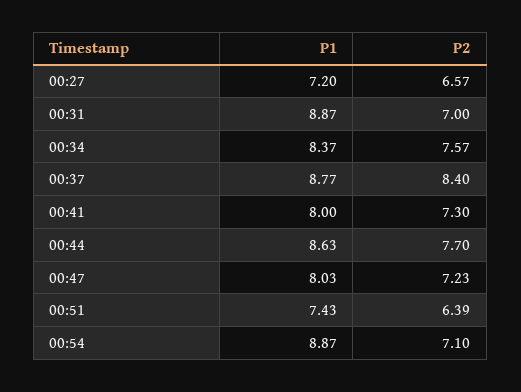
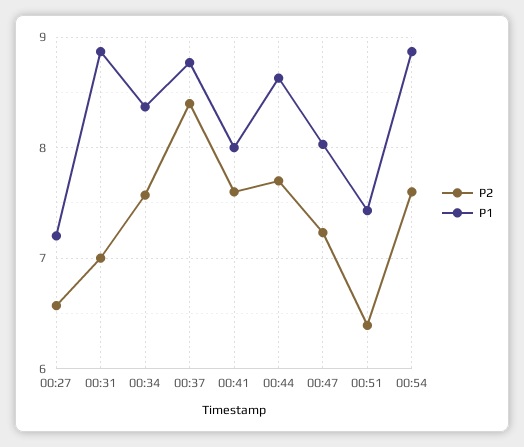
  {
    "P1": {
      "00:27": 7.2,
      "00:31": 8.87,
      "00:34": 8.37,
      "00:37": 8.77,
      "00:41": 8,
      "00:44": 8.63,
      "00:47": 8.03,
      "00:51": 7.43,
      "00:54": 8.87
    },
    "P2": {
      "00:27": 6.57,
      "00:31": 7,
      "00:34": 7.57,
      "00:37": 8.4,
-     "00:41": 7.3,
+     "00:41": 7.6,
      "00:44": 7.7,
      "00:47": 7.23,
      "00:51": 6.39,
-     "00:54": 7.1
+     "00:54": 7.6
    }
  }

